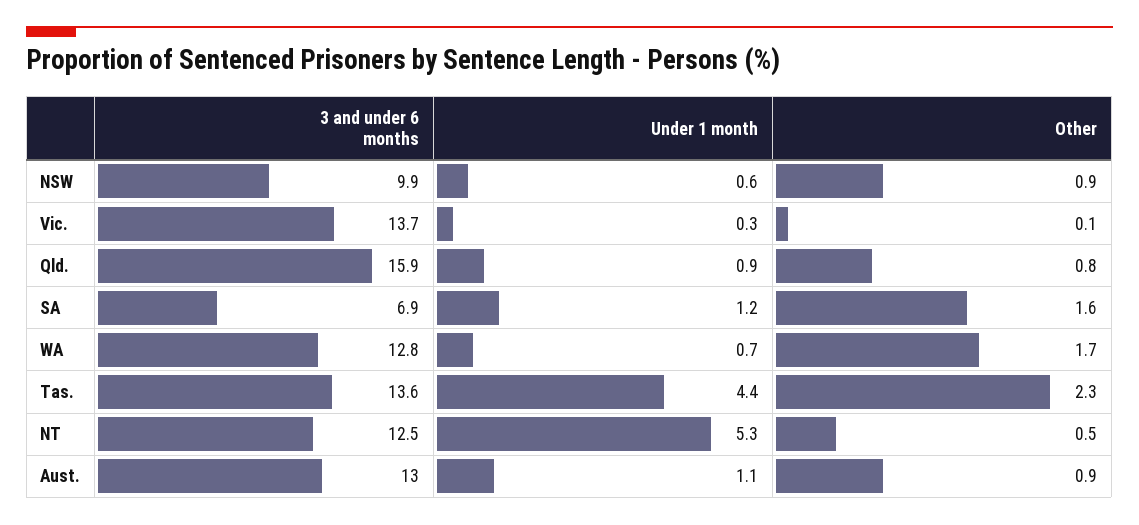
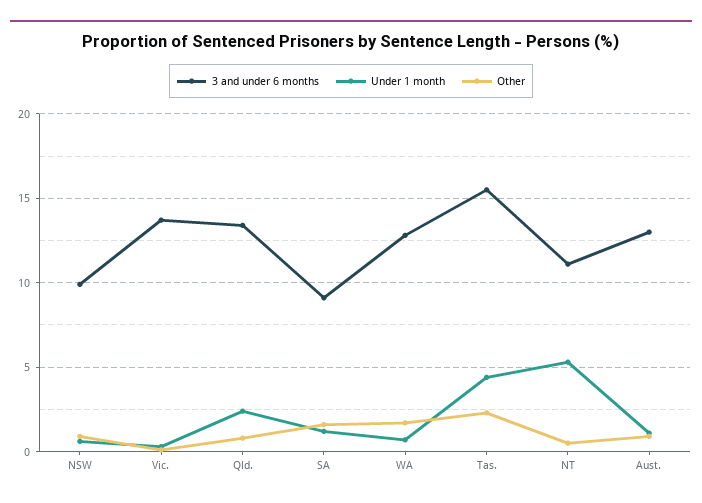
  {
    "3 and under 6 months": {
      "NSW": 9.9,
      "Vic.": 13.7,
-     "Qld.": 15.9,
+     "Qld.": 13.5,
-     "SA": 6.9,
+     "SA": 9,
      "WA": 12.8,
-     "Tas.": 13.6,
+     "Tas.": 15.5,
-     "NT": 12.5,
+     "NT": 11,
      "Aust.": 13
    },
    "Under 1 month": {
      "NSW": 0.6,
      "Vic.": 0.3,
-     "Qld.": 0.9,
+     "Qld.": 2.5,
      "SA": 1.2,
      "WA": 0.7,
      "Tas.": 4.4,
      "NT": 5.3,
      "Aust.": 1.1
    },
    "Other": {
      "NSW": 0.9,
      "Vic.": 0.1,
      "Qld.": 0.8,
      "SA": 1.6,
      "WA": 1.7,
      "Tas.": 2.3,
      "NT": 0.5,
      "Aust.": 0.9
    }
  }

